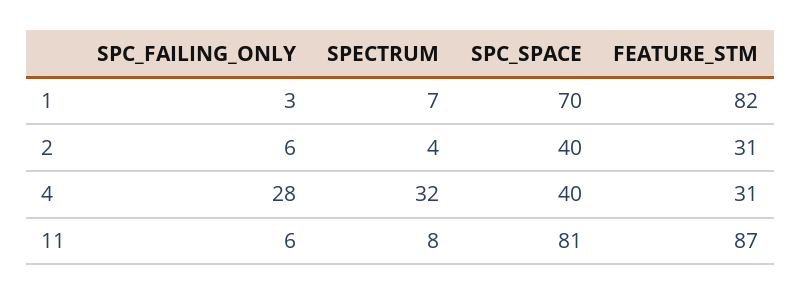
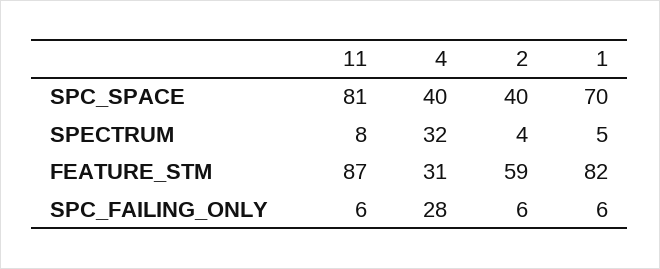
  {
    "SPC_FAILING_ONLY": {
-     "1": 3,
+     "1": 6,
      "2": 6,
      "4": 28,
      "11": 6
    },
    "SPECTRUM": {
-     "1": 7,
+     "1": 5,
      "2": 4,
      "4": 32,
      "11": 8
    },
    "SPC_SPACE": {
      "1": 70,
      "2": 40,
      "4": 40,
      "11": 81
    },
    "FEATURE_STM": {
      "1": 82,
-     "2": 31,
+     "2": 59,
      "4": 31,
      "11": 87
    }
  }

